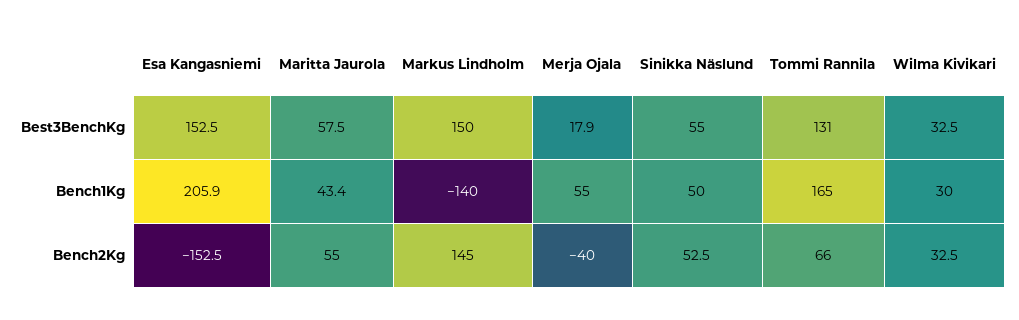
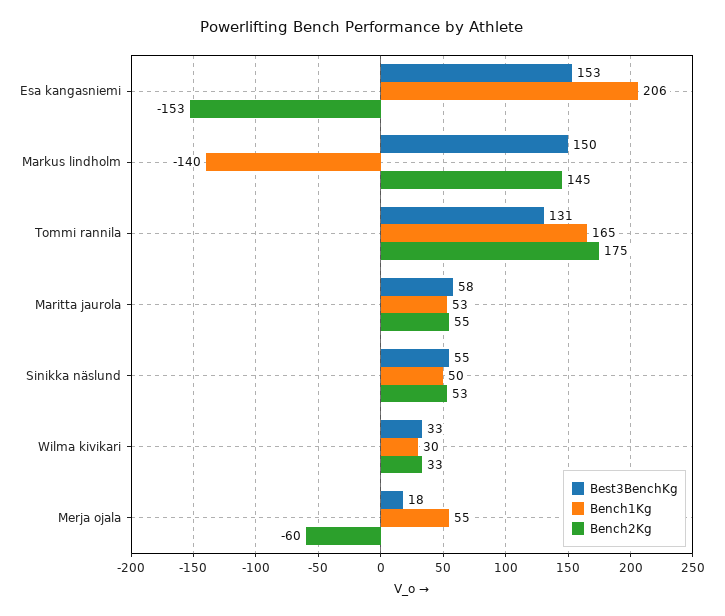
  {
    "Best3BenchKg": {
      "Esa Kangasniemi": 152.5,
      "Maritta Jaurola": 57.5,
      "Markus Lindholm": 150,
      "Merja Ojala": 17.9,
      "Sinikka Näslund": 55,
      "Tommi Rannila": 131,
      "Wilma Kivikari": 32.5
    },
    "Bench1Kg": {
      "Esa Kangasniemi": 205.9,
-     "Maritta Jaurola": 43.4,
+     "Maritta Jaurola": 53,
      "Markus Lindholm": -140,
      "Merja Ojala": 55,
      "Sinikka Näslund": 50,
      "Tommi Rannila": 165,
      "Wilma Kivikari": 30
    },
    "Bench2Kg": {
      "Esa Kangasniemi": -152.5,
      "Maritta Jaurola": 55,
      "Markus Lindholm": 145,
-     "Merja Ojala": -40,
+     "Merja Ojala": -60,
      "Sinikka Näslund": 52.5,
-     "Tommi Rannila": 66,
+     "Tommi Rannila": 175,
      "Wilma Kivikari": 32.5
    }
  }

